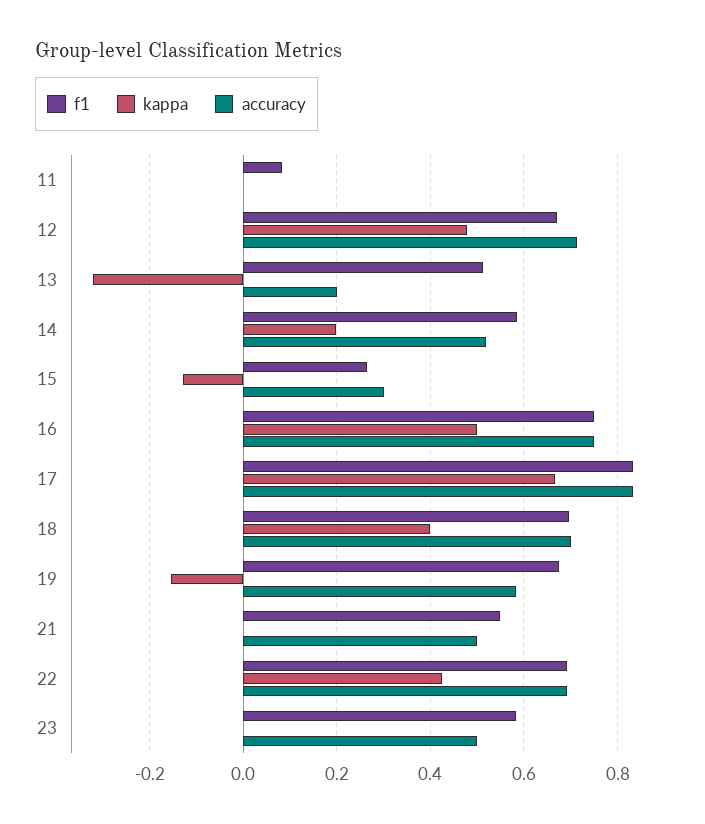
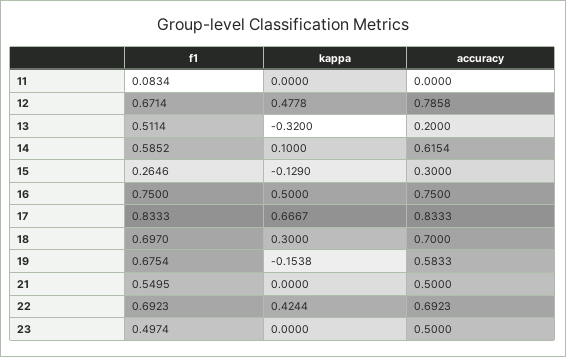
  {
    "f1": {
      "11": 0.0834,
      "12": 0.6714,
      "13": 0.5114,
      "14": 0.5852,
      "15": 0.2646,
      "16": 0.75,
      "17": 0.8333,
      "18": 0.697,
      "19": 0.6754,
      "21": 0.5495,
      "22": 0.6923,
-     "23": 0.58
+     "23": 0.4974
    },
    "kappa": {
      "11": 0,
      "12": 0.4778,
      "13": -0.32,
-     "14": 0.2,
+     "14": 0.1,
      "15": -0.129,
      "16": 0.5,
      "17": 0.6667,
-     "18": 0.4,
+     "18": 0.3,
      "19": -0.1538,
      "21": 0,
      "22": 0.4244,
      "23": 0
    },
    "accuracy": {
      "11": 0,
-     "12": 0.72,
+     "12": 0.7858,
      "13": 0.2,
-     "14": 0.52,
+     "14": 0.6154,
      "15": 0.3,
      "16": 0.75,
      "17": 0.8333,
      "18": 0.7,
      "19": 0.5833,
      "21": 0.5,
      "22": 0.6923,
      "23": 0.5
    }
  }

